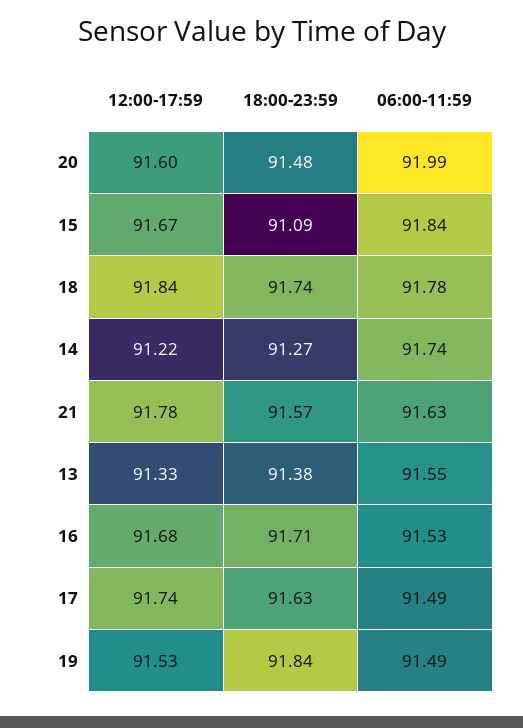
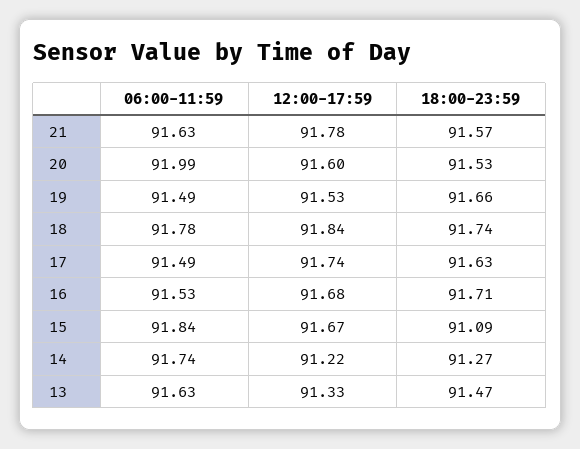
  {
    "12:00-17:59": {
      "20": 91.6,
      "15": 91.67,
      "18": 91.84,
      "14": 91.22,
      "21": 91.78,
      "13": 91.33,
      "16": 91.68,
      "17": 91.74,
      "19": 91.53
    },
    "18:00-23:59": {
-     "20": 91.48,
+     "20": 91.53,
      "15": 91.09,
      "18": 91.74,
      "14": 91.27,
      "21": 91.57,
-     "13": 91.38,
+     "13": 91.47,
      "16": 91.71,
      "17": 91.63,
-     "19": 91.84
+     "19": 91.66
    },
    "06:00-11:59": {
      "20": 91.99,
      "15": 91.84,
      "18": 91.78,
      "14": 91.74,
      "21": 91.63,
-     "13": 91.55,
+     "13": 91.63,
      "16": 91.53,
      "17": 91.49,
      "19": 91.49
    }
  }

